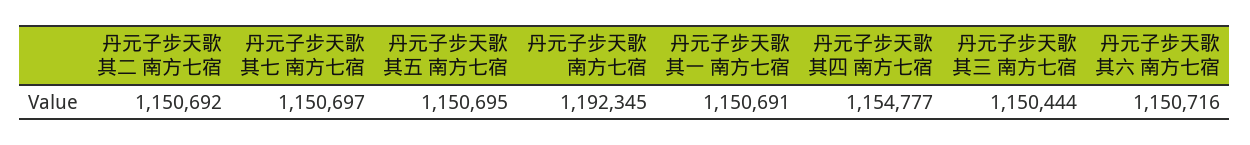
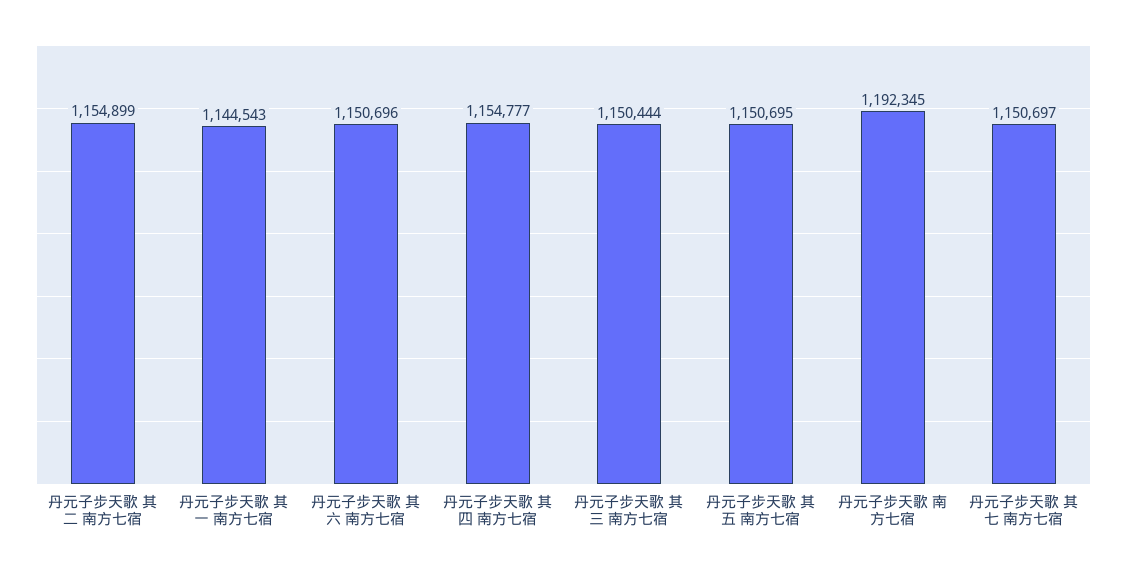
  {
-   "丹元子步天歌 其二 南方七宿": 1150692,
+   "丹元子步天歌 其二 南方七宿": 1154899,
    "丹元子步天歌 其七 南方七宿": 1150697,
    "丹元子步天歌 其五 南方七宿": 1150695,
    "丹元子步天歌 南方七宿": 1192345,
-   "丹元子步天歌 其一 南方七宿": 1150691,
+   "丹元子步天歌 其一 南方七宿": 1144543,
    "丹元子步天歌 其四 南方七宿": 1154777,
    "丹元子步天歌 其三 南方七宿": 1150444,
-   "丹元子步天歌 其六 南方七宿": 1150716
+   "丹元子步天歌 其六 南方七宿": 1150696
  }

